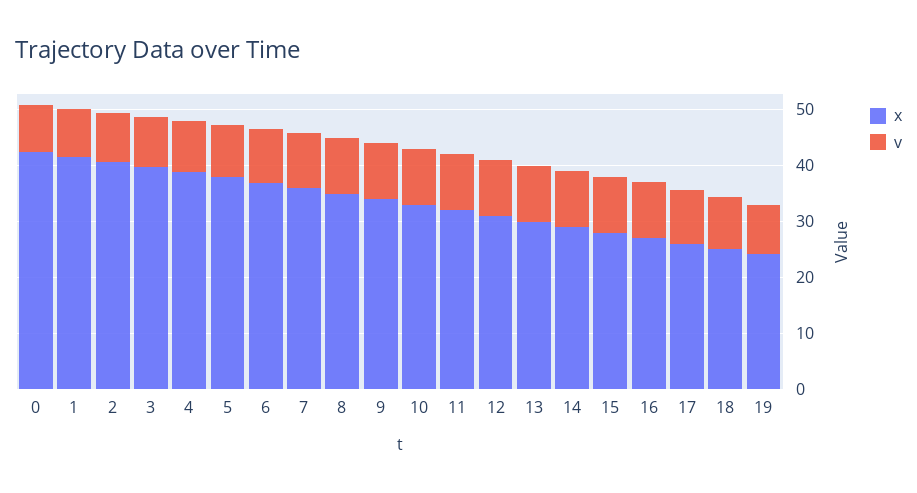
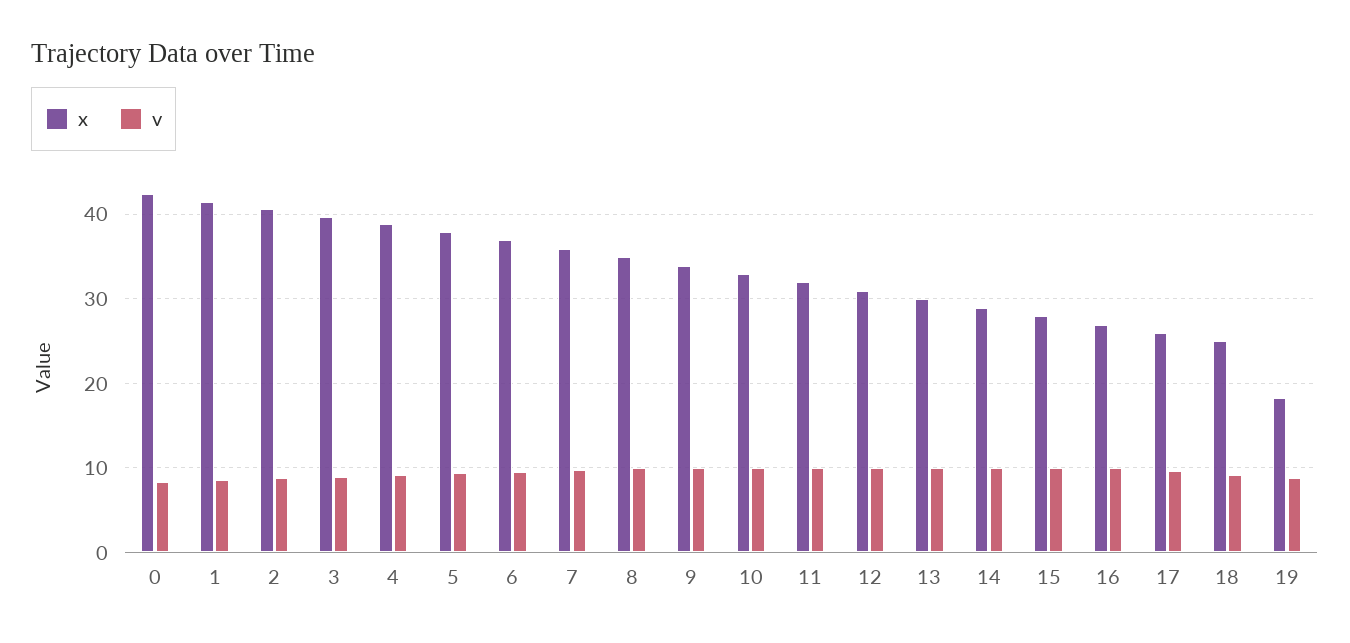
  {
    "x": {
      "0": 42,
      "1": 41,
      "2": 41,
      "3": 40,
      "4": 39,
      "5": 38,
      "6": 37,
      "7": 36,
      "8": 35,
      "9": 34,
      "10": 33,
      "11": 32,
      "12": 31,
      "13": 30,
      "14": 29,
      "15": 28,
      "16": 27,
      "17": 26,
      "18": 25,
-     "19": 24
+     "19": 18
    },
    "v": {
      "0": 8,
      "1": 9,
      "2": 9,
      "3": 9,
      "4": 9,
      "5": 9,
      "6": 10,
      "7": 10,
      "8": 10,
      "9": 10,
      "10": 10,
      "11": 10,
      "12": 10,
      "13": 10,
      "14": 10,
      "15": 10,
      "16": 10,
      "17": 10,
      "18": 9,
      "19": 9
    }
  }

